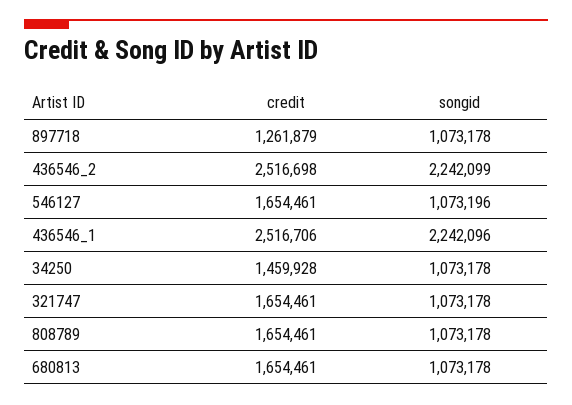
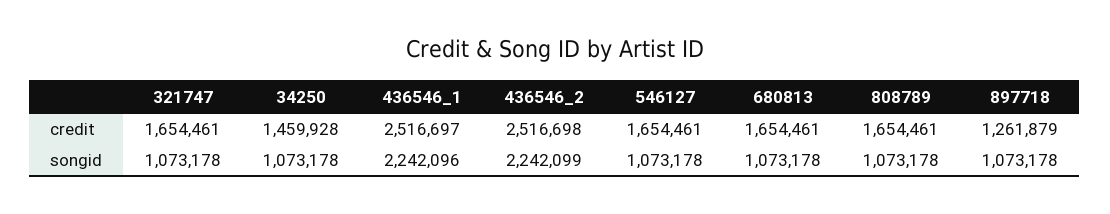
  {
    "credit": {
      "897718": 1261879,
      "436546_2": 2516698,
      "546127": 1654461,
-     "436546_1": 2516706,
+     "436546_1": 2516697,
      "34250": 1459928,
      "321747": 1654461,
      "808789": 1654461,
      "680813": 1654461
    },
    "songid": {
      "897718": 1073178,
      "436546_2": 2242099,
-     "546127": 1073196,
+     "546127": 1073178,
      "436546_1": 2242096,
      "34250": 1073178,
      "321747": 1073178,
      "808789": 1073178,
      "680813": 1073178
    }
  }

